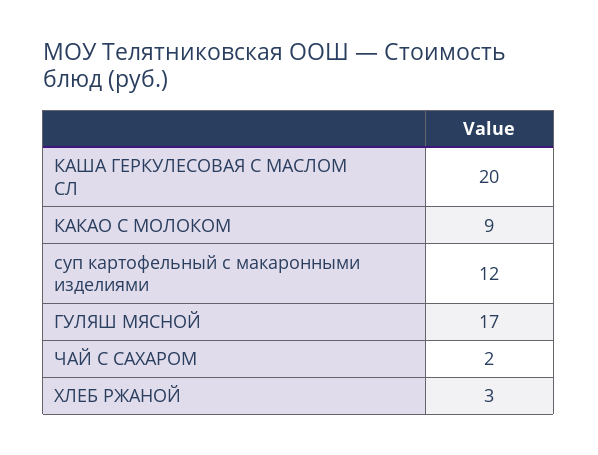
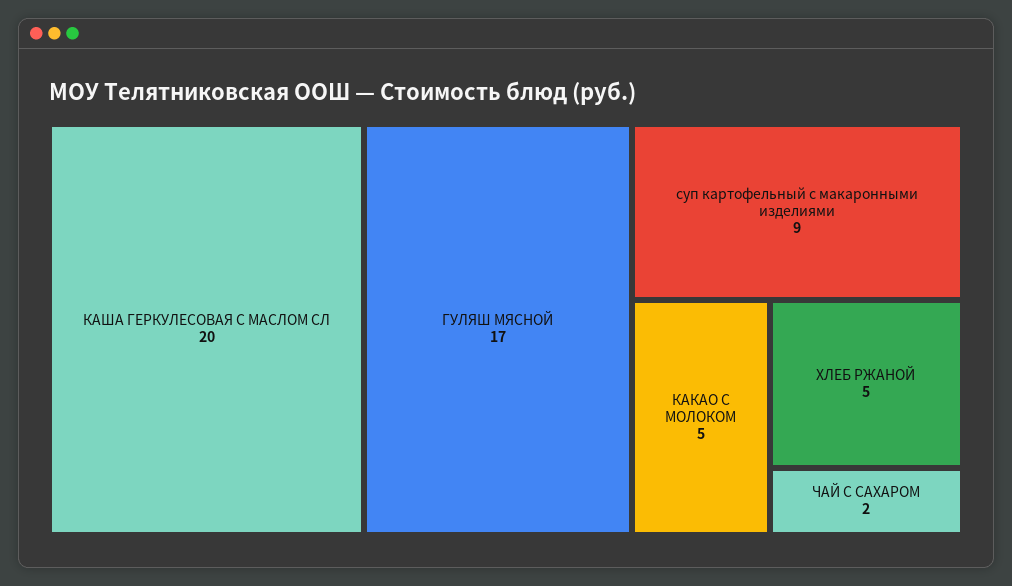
  {
    "КАША ГЕРКУЛЕСОВАЯ С МАСЛОМ СЛ": 20,
-   "КАКАО С МОЛОКОМ": 9,
+   "КАКАО С МОЛОКОМ": 5,
-   "суп картофельный с макаронными изделиями": 12,
+   "суп картофельный с макаронными изделиями": 9,
    "ГУЛЯШ МЯСНОЙ": 17,
    "ЧАЙ С САХАРОМ": 2,
-   "ХЛЕБ РЖАНОЙ": 3
+   "ХЛЕБ РЖАНОЙ": 5
  }

